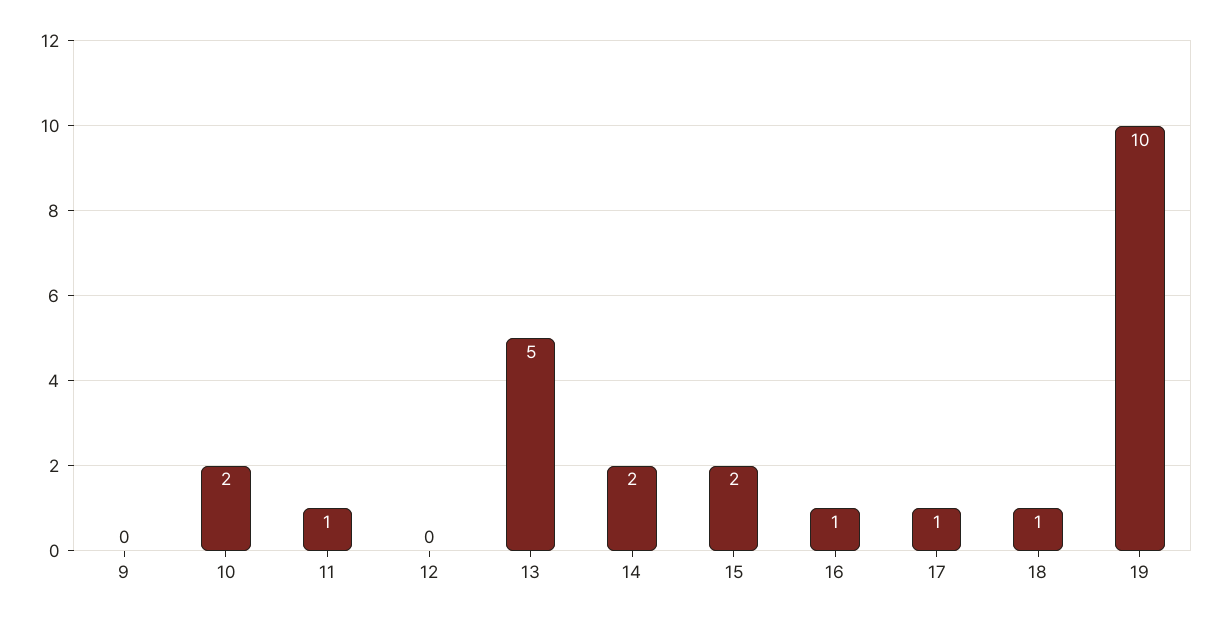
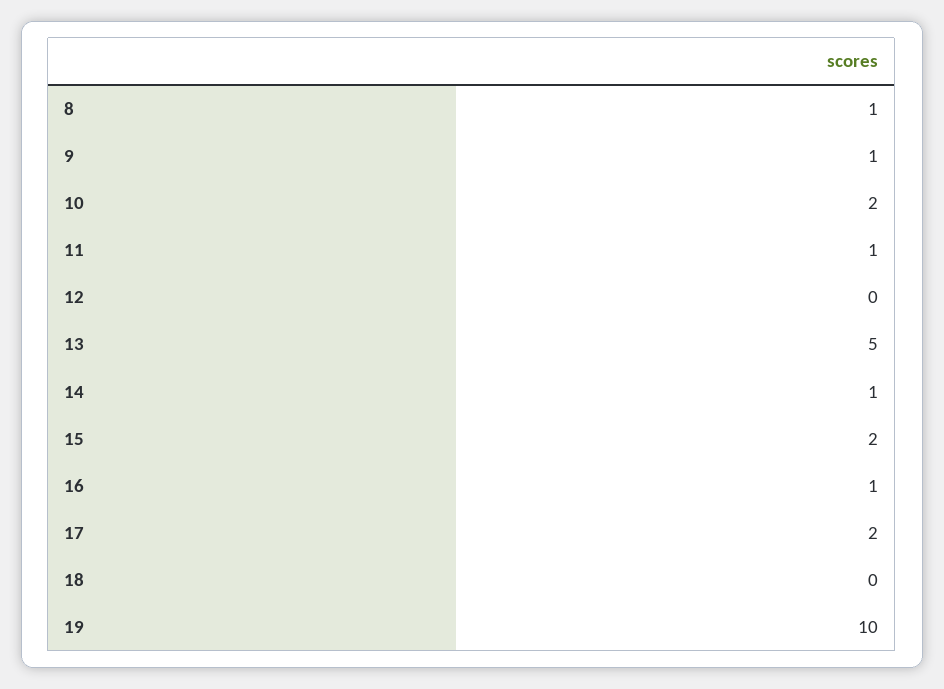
  {
-   "9": 0,
+   "9": 1,
    "10": 2,
    "11": 1,
    "12": 0,
    "13": 5,
-   "14": 2,
+   "14": 1,
    "15": 2,
    "16": 1,
-   "17": 1,
+   "17": 2,
-   "18": 1,
+   "18": 0,
-   "19": 10
+   "19": 10,
+   "8": 1
  }

